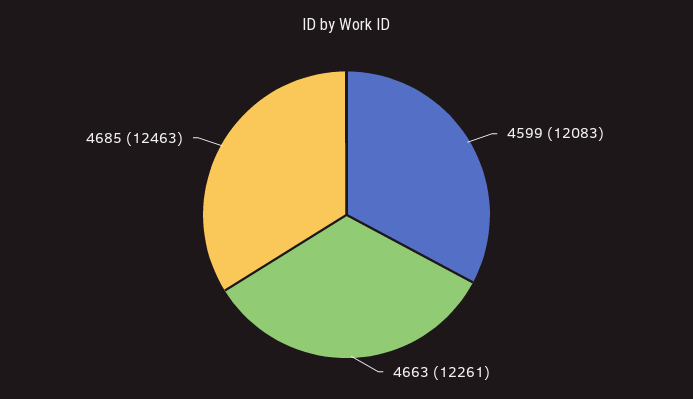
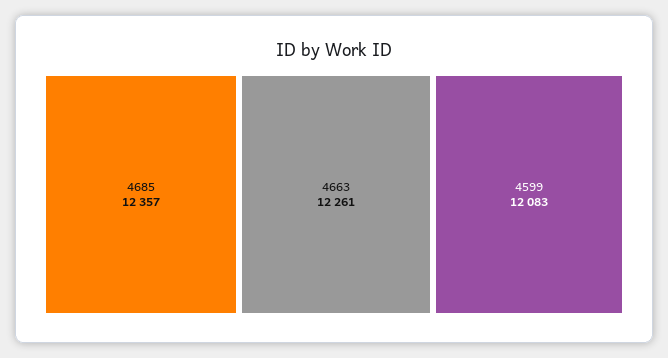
  {
    "4599": 12083,
    "4663": 12261,
-   "4685": 12463
+   "4685": 12357
  }

